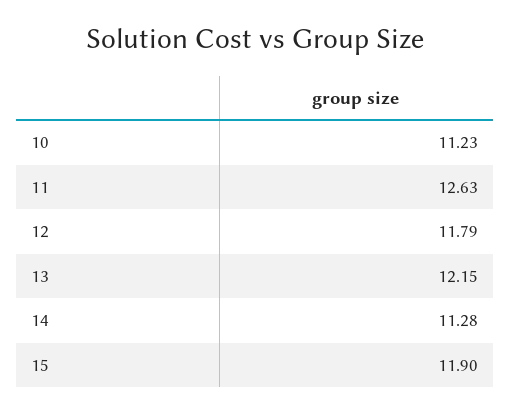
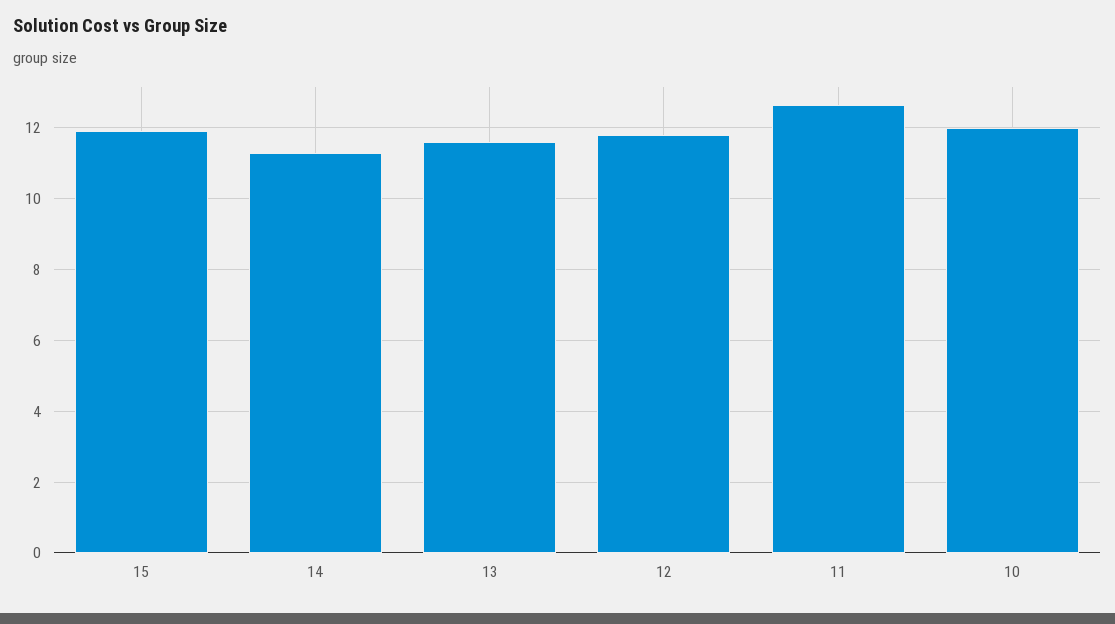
  {
-   "10": 11.23,
+   "10": 12,
    "11": 12.63,
    "12": 11.79,
-   "13": 12.15,
+   "13": 11.6,
    "14": 11.28,
    "15": 11.9
  }

